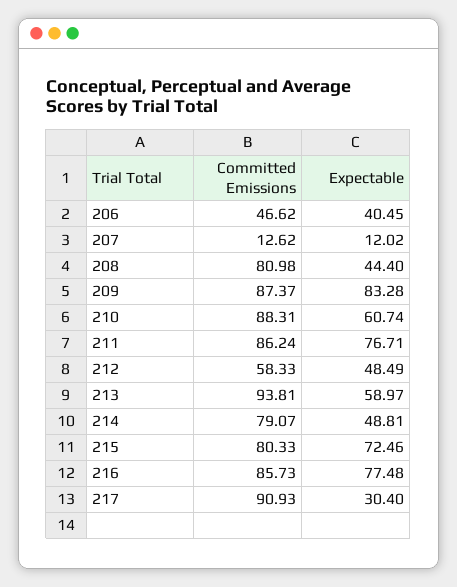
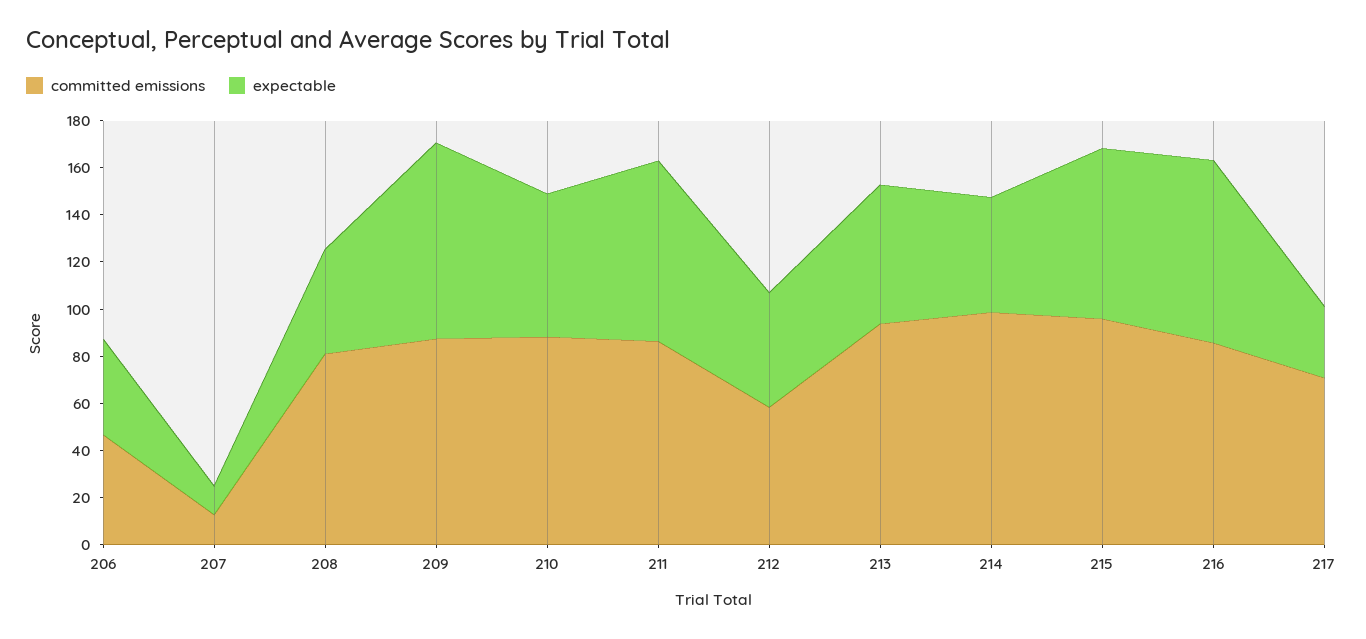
  {
    "Committed Emissions": {
      "206": 46.62,
      "207": 12.62,
      "208": 80.98,
      "209": 87.37,
      "210": 88.31,
      "211": 86.24,
      "212": 58.33,
      "213": 93.81,
-     "214": 79.07,
+     "214": 100,
-     "215": 80.33,
+     "215": 95,
      "216": 85.73,
-     "217": 90.93
+     "217": 70
    },
    "Expectable": {
      "206": 40.45,
      "207": 12.02,
      "208": 44.4,
      "209": 83.28,
      "210": 60.74,
      "211": 76.71,
      "212": 48.49,
      "213": 58.97,
      "214": 48.81,
      "215": 72.46,
      "216": 77.48,
      "217": 30.4
    }
  }

